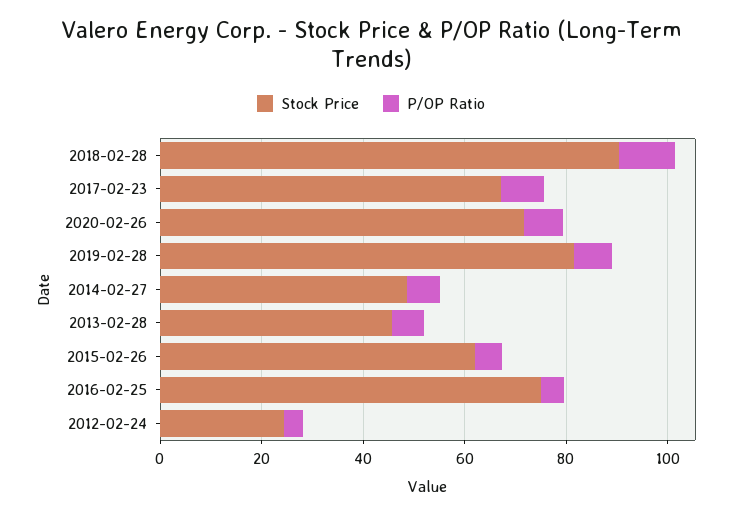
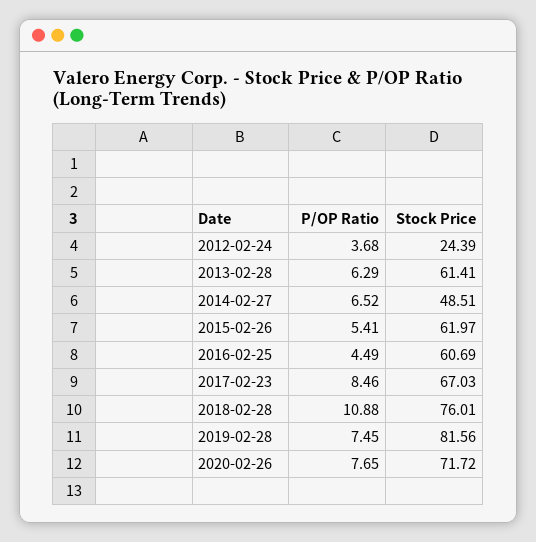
  {
    "Stock Price": {
-     "2018-02-28": 90,
+     "2018-02-28": 76.01,
      "2017-02-23": 67.03,
      "2020-02-26": 71.72,
      "2019-02-28": 81.56,
      "2014-02-27": 48.51,
-     "2013-02-28": 45,
+     "2013-02-28": 61.41,
      "2015-02-26": 61.97,
-     "2016-02-25": 75,
+     "2016-02-25": 60.69,
      "2012-02-24": 24.39
    },
    "P/OP Ratio": {
      "2018-02-28": 10.88,
      "2017-02-23": 8.46,
      "2020-02-26": 7.65,
      "2019-02-28": 7.45,
      "2014-02-27": 6.52,
      "2013-02-28": 6.29,
      "2015-02-26": 5.41,
      "2016-02-25": 4.49,
      "2012-02-24": 3.68
    }
  }

